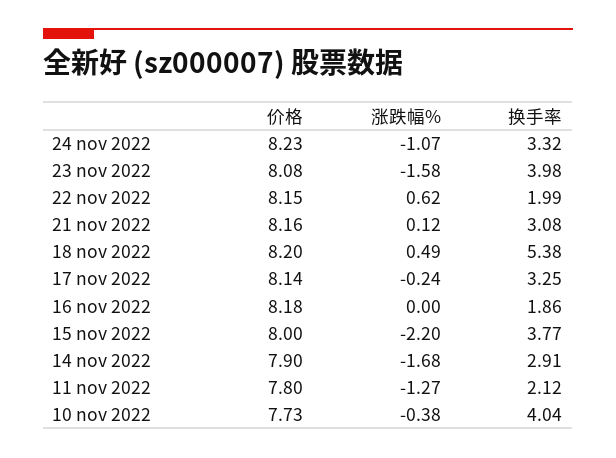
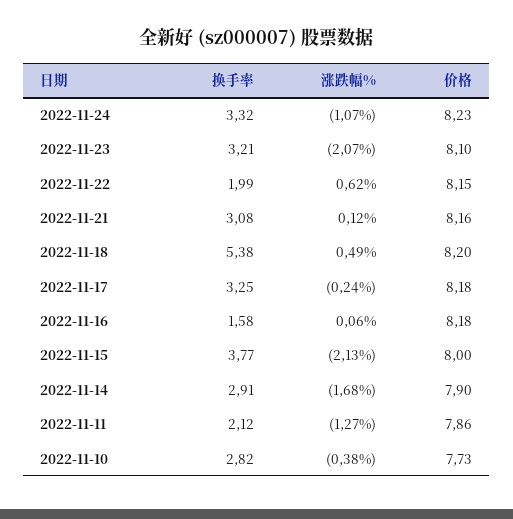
  {
    "价格": {
      "24 nov 2022": 8.23,
-     "23 nov 2022": 8.08,
+     "23 nov 2022": 8.1,
      "22 nov 2022": 8.15,
      "21 nov 2022": 8.16,
      "18 nov 2022": 8.2,
-     "17 nov 2022": 8.14,
+     "17 nov 2022": 8.18,
      "16 nov 2022": 8.18,
      "15 nov 2022": 8,
      "14 nov 2022": 7.9,
-     "11 nov 2022": 7.8,
+     "11 nov 2022": 7.86,
      "10 nov 2022": 7.73
    },
    "涨跌幅%": {
      "24 nov 2022": -1.07,
-     "23 nov 2022": -1.58,
+     "23 nov 2022": -2.07,
      "22 nov 2022": 0.62,
      "21 nov 2022": 0.12,
      "18 nov 2022": 0.49,
      "17 nov 2022": -0.24,
-     "16 nov 2022": 0,
+     "16 nov 2022": 0.06,
-     "15 nov 2022": -2.2,
+     "15 nov 2022": -2.13,
      "14 nov 2022": -1.68,
      "11 nov 2022": -1.27,
      "10 nov 2022": -0.38
    },
    "换手率": {
      "24 nov 2022": 3.32,
-     "23 nov 2022": 3.98,
+     "23 nov 2022": 3.21,
      "22 nov 2022": 1.99,
      "21 nov 2022": 3.08,
      "18 nov 2022": 5.38,
      "17 nov 2022": 3.25,
-     "16 nov 2022": 1.86,
+     "16 nov 2022": 1.58,
      "15 nov 2022": 3.77,
      "14 nov 2022": 2.91,
      "11 nov 2022": 2.12,
-     "10 nov 2022": 4.04
+     "10 nov 2022": 2.82
    }
  }

